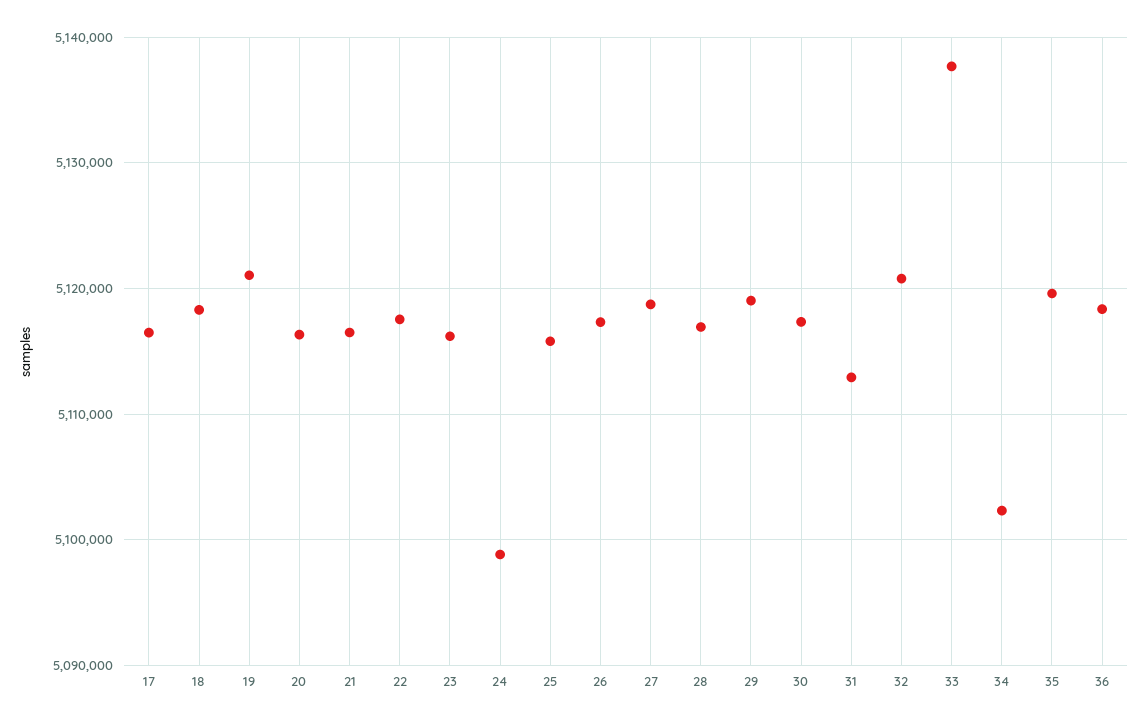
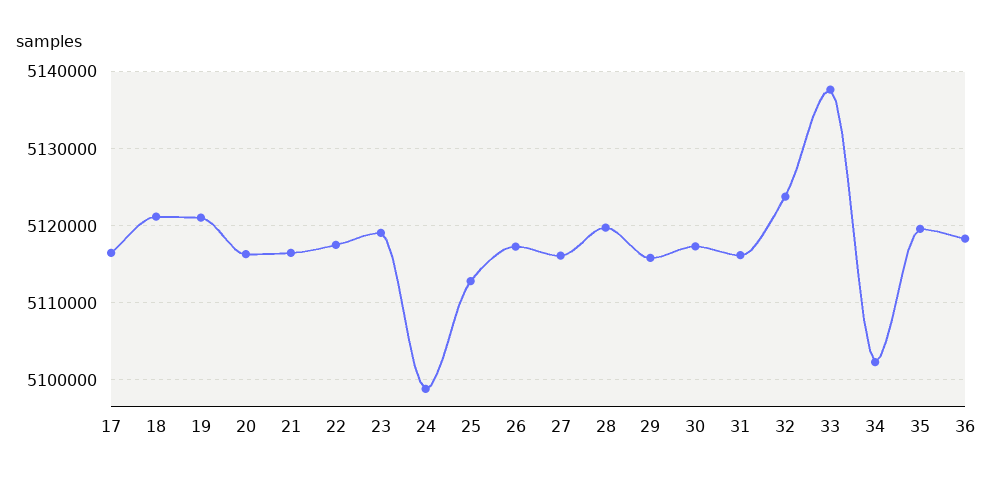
  {
    "17": 5116000,
-   "18": 5118000,
+   "18": 5121000,
    "19": 5121000,
    "20": 5116000,
    "21": 5116000,
    "22": 5118000,
-   "23": 5116000,
+   "23": 5119000,
    "24": 5099000,
-   "25": 5116000,
+   "25": 5113000,
    "26": 5117000,
-   "27": 5119000,
+   "27": 5116000,
-   "28": 5117000,
+   "28": 5120000,
-   "29": 5119000,
+   "29": 5116000,
    "30": 5117000,
-   "31": 5113000,
+   "31": 5116000,
-   "32": 5121000,
+   "32": 5124000,
    "33": 5138000,
    "34": 5102000,
    "35": 5120000,
    "36": 5118000
  }

